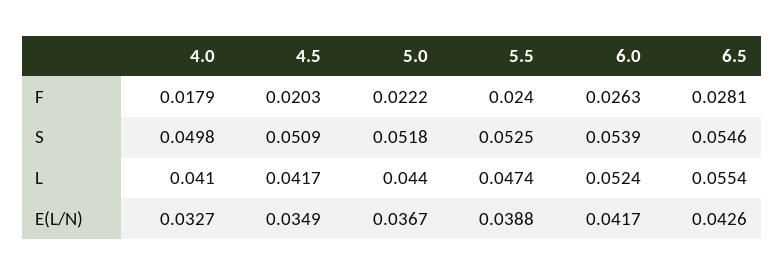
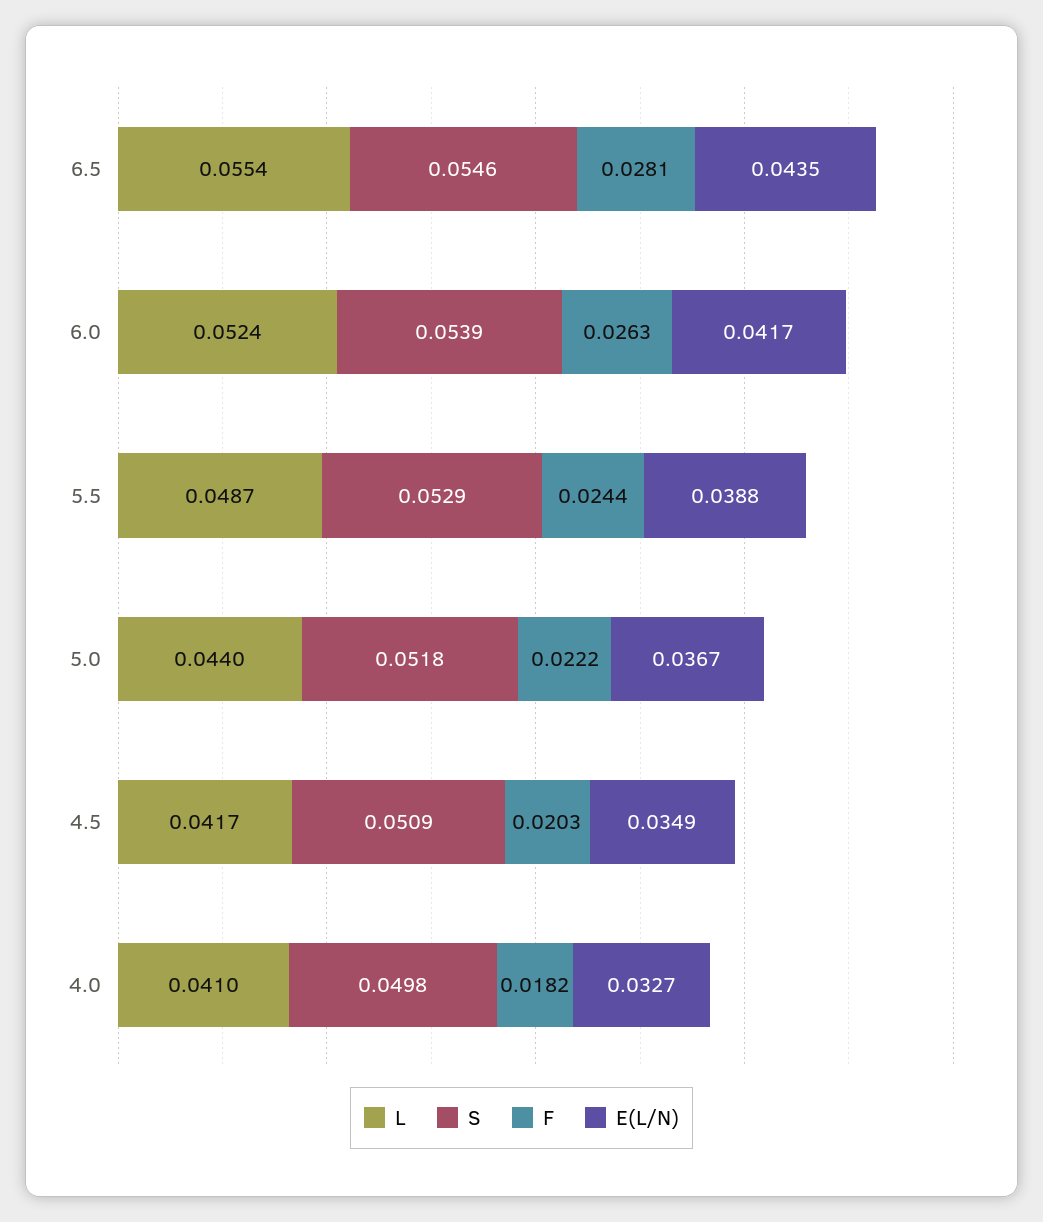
  {
    "F": {
-     "4.0": 0.0179,
+     "4.0": 0.0182,
      "4.5": 0.0203,
      "5.0": 0.0222,
-     "5.5": 0.024,
+     "5.5": 0.0244,
      "6.0": 0.0263,
      "6.5": 0.0281
    },
    "S": {
      "4.0": 0.0498,
      "4.5": 0.0509,
      "5.0": 0.0518,
-     "5.5": 0.0525,
+     "5.5": 0.0529,
      "6.0": 0.0539,
      "6.5": 0.0546
    },
    "L": {
      "4.0": 0.041,
      "4.5": 0.0417,
      "5.0": 0.044,
-     "5.5": 0.0474,
+     "5.5": 0.0487,
      "6.0": 0.0524,
      "6.5": 0.0554
    },
    "E(L/N)": {
      "4.0": 0.0327,
      "4.5": 0.0349,
      "5.0": 0.0367,
      "5.5": 0.0388,
      "6.0": 0.0417,
-     "6.5": 0.0426
+     "6.5": 0.0435
    }
  }

